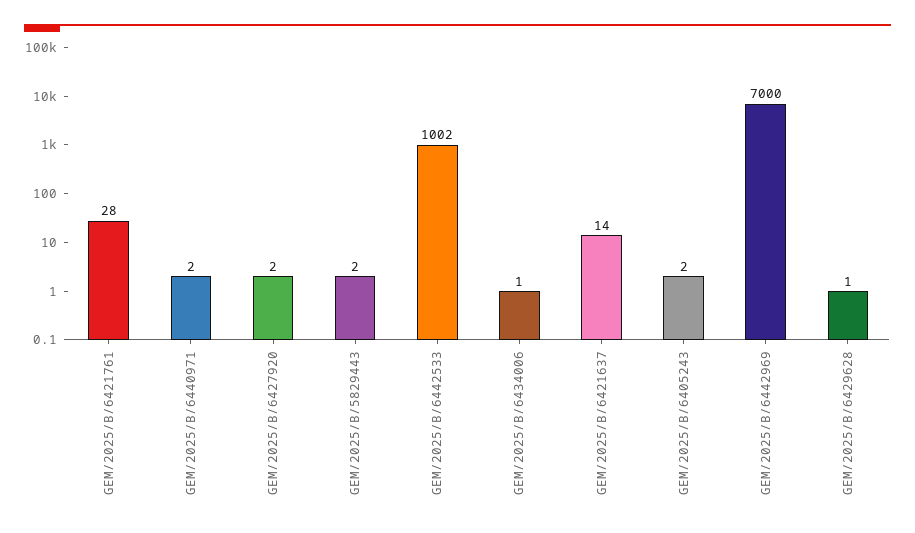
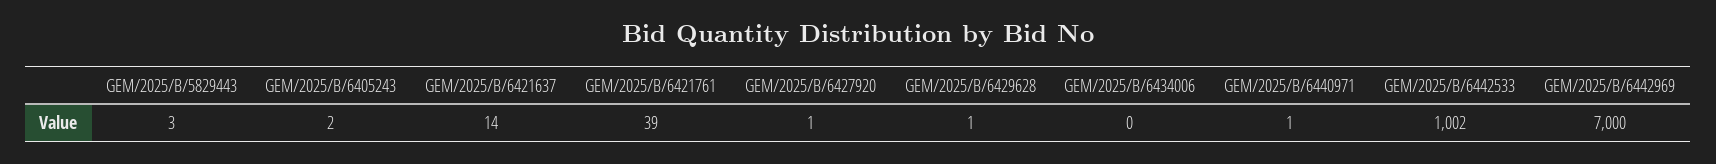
  {
-   "GEM/2025/B/6421761": 28,
+   "GEM/2025/B/6421761": 39,
-   "GEM/2025/B/6440971": 2,
+   "GEM/2025/B/6440971": 1,
-   "GEM/2025/B/6427920": 2,
+   "GEM/2025/B/6427920": 1,
-   "GEM/2025/B/5829443": 2,
+   "GEM/2025/B/5829443": 3,
    "GEM/2025/B/6442533": 1002,
-   "GEM/2025/B/6434006": 1,
+   "GEM/2025/B/6434006": 0,
    "GEM/2025/B/6421637": 14,
    "GEM/2025/B/6405243": 2,
    "GEM/2025/B/6442969": 7000,
    "GEM/2025/B/6429628": 1
  }

